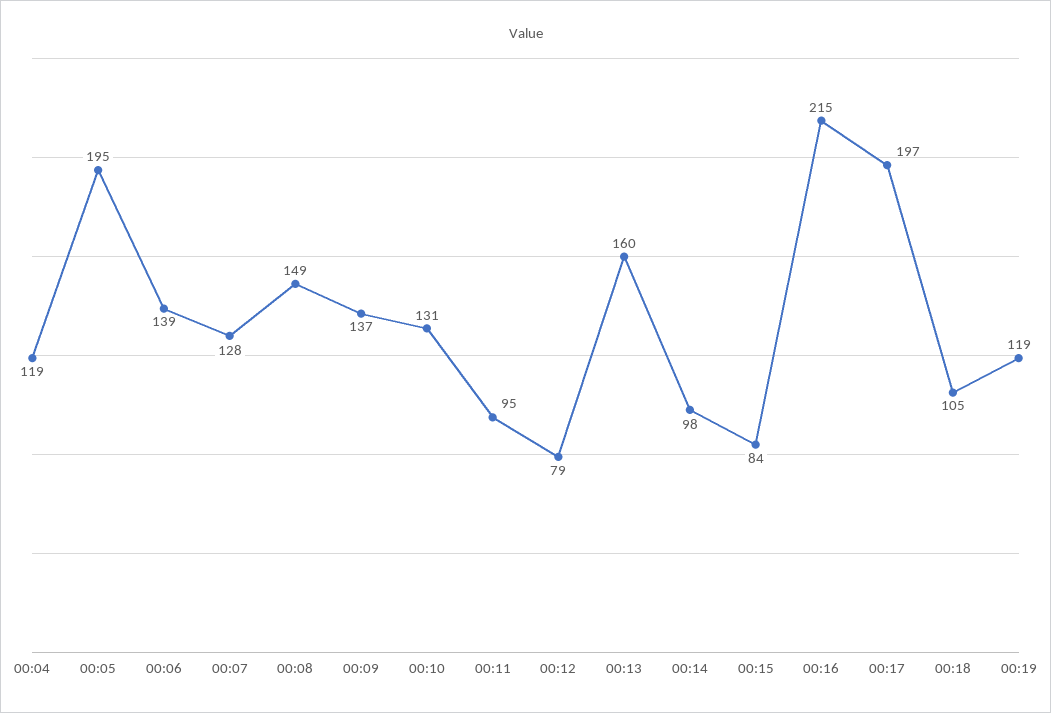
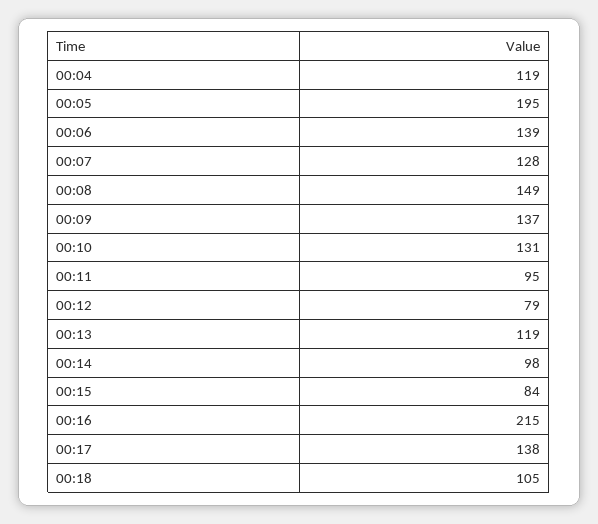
  {
    "00:04": 119,
    "00:05": 195,
    "00:06": 139,
    "00:07": 128,
    "00:08": 149,
    "00:09": 137,
    "00:10": 131,
    "00:11": 95,
    "00:12": 79,
-   "00:13": 160,
+   "00:13": 119,
    "00:14": 98,
    "00:15": 84,
    "00:16": 215,
-   "00:17": 197,
+   "00:17": 138,
-   "00:18": 105,
+   "00:18": 105
-   "00:19": 119
  }

